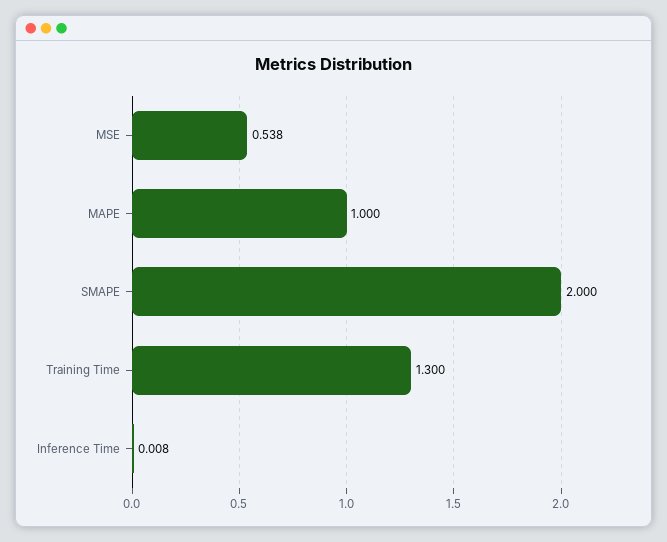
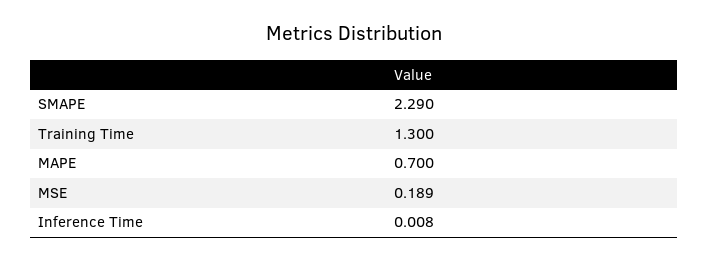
  {
-   "MSE": 0.538,
+   "MSE": 0.189,
-   "MAPE": 1,
+   "MAPE": 0.7,
-   "SMAPE": 2,
+   "SMAPE": 2.29,
    "Training Time": 1.3,
    "Inference Time": 0.008
  }

